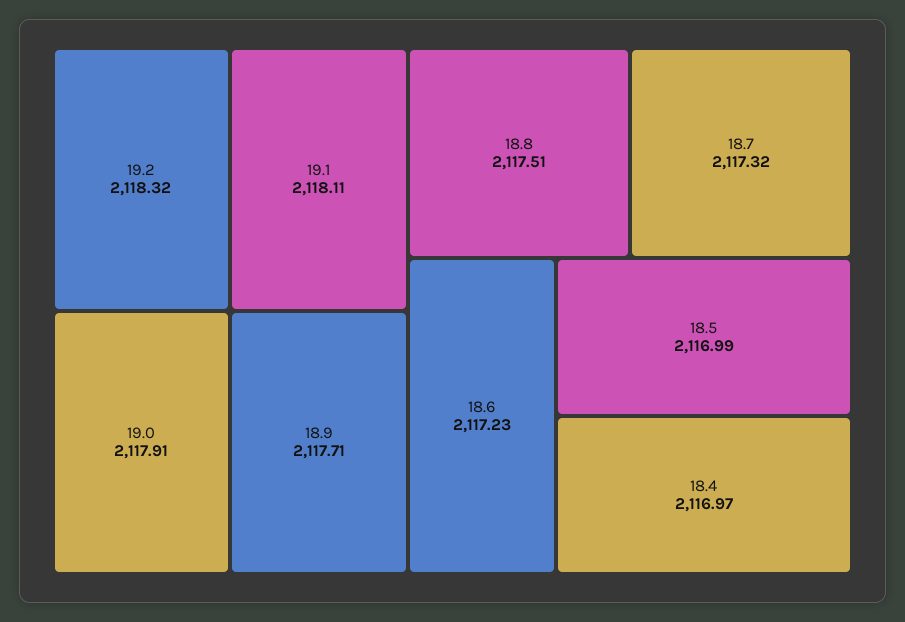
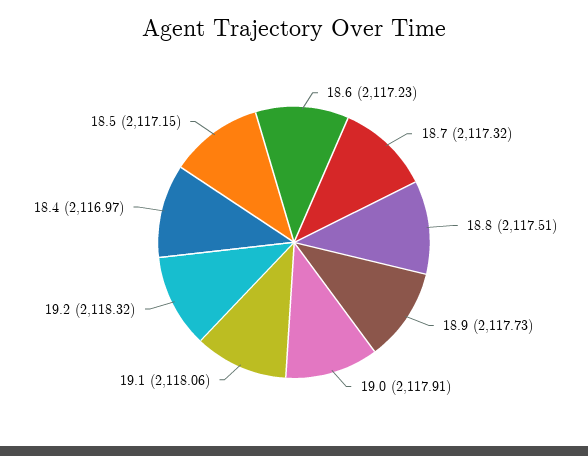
  {
    "19.2": 2118.32,
-   "19.1": 2118.11,
+   "19.1": 2118.06,
    "19.0": 2117.91,
-   "18.9": 2117.71,
+   "18.9": 2117.73,
    "18.8": 2117.51,
    "18.7": 2117.32,
    "18.6": 2117.23,
-   "18.5": 2116.99,
+   "18.5": 2117.15,
    "18.4": 2116.97
  }

